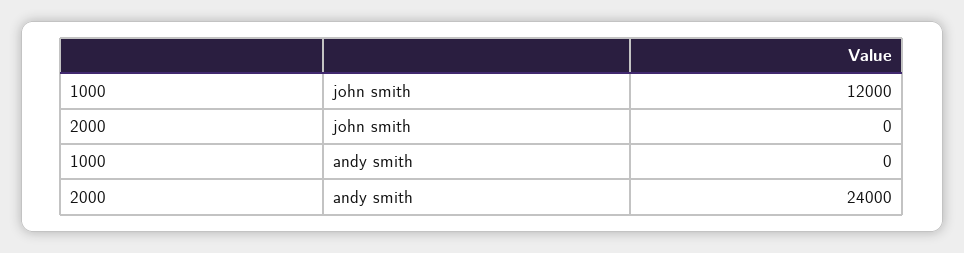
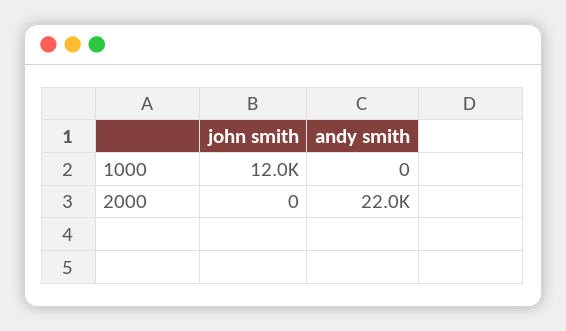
  {
    "1000": {
      "john smith": 12000,
      "andy smith": 0
    },
    "2000": {
      "john smith": 0,
-     "andy smith": 24000
+     "andy smith": 22000
    }
  }

